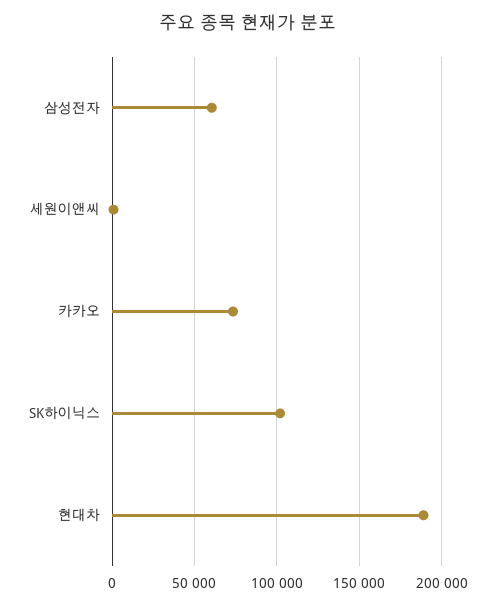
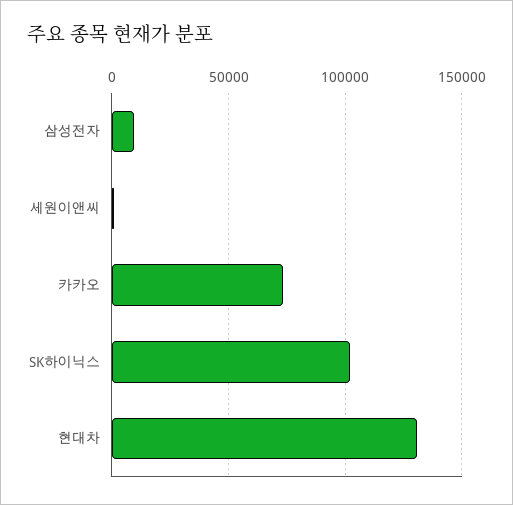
  {
-   "삼성전자": 60000,
+   "삼성전자": 10000,
    "세원이앤씨": 0,
    "카카오": 75000,
    "SK하이닉스": 100000,
-   "현대차": 190000
+   "현대차": 130000
  }

